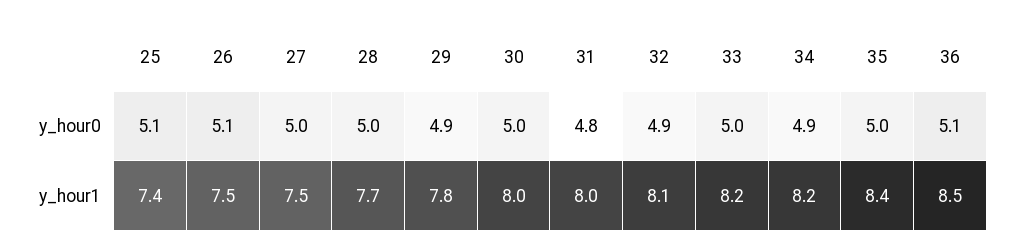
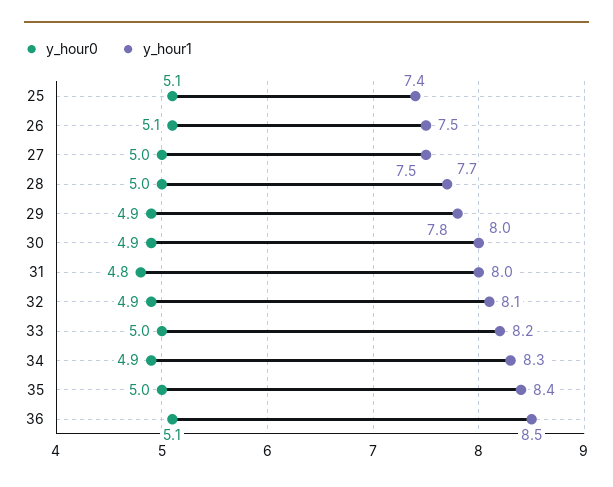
  {
    "y_hour0": {
      "25": 5.1,
      "26": 5.1,
      "27": 5,
      "28": 5,
      "29": 4.9,
-     "30": 5,
+     "30": 4.9,
      "31": 4.8,
      "32": 4.9,
      "33": 5,
      "34": 4.9,
      "35": 5,
      "36": 5.1
    },
    "y_hour1": {
      "25": 7.4,
      "26": 7.5,
      "27": 7.5,
      "28": 7.7,
      "29": 7.8,
      "30": 8,
      "31": 8,
      "32": 8.1,
      "33": 8.2,
-     "34": 8.2,
+     "34": 8.3,
      "35": 8.4,
      "36": 8.5
    }
  }

